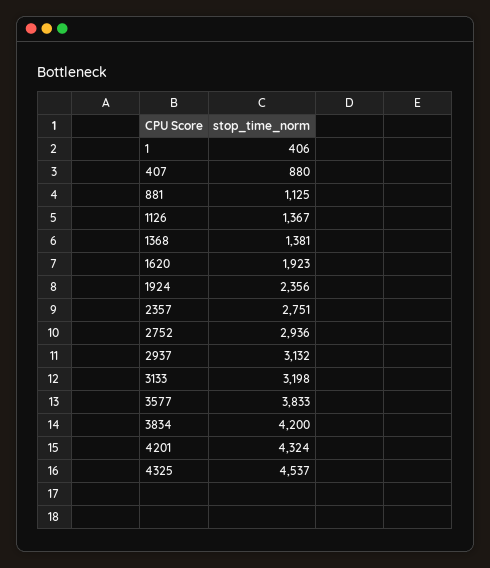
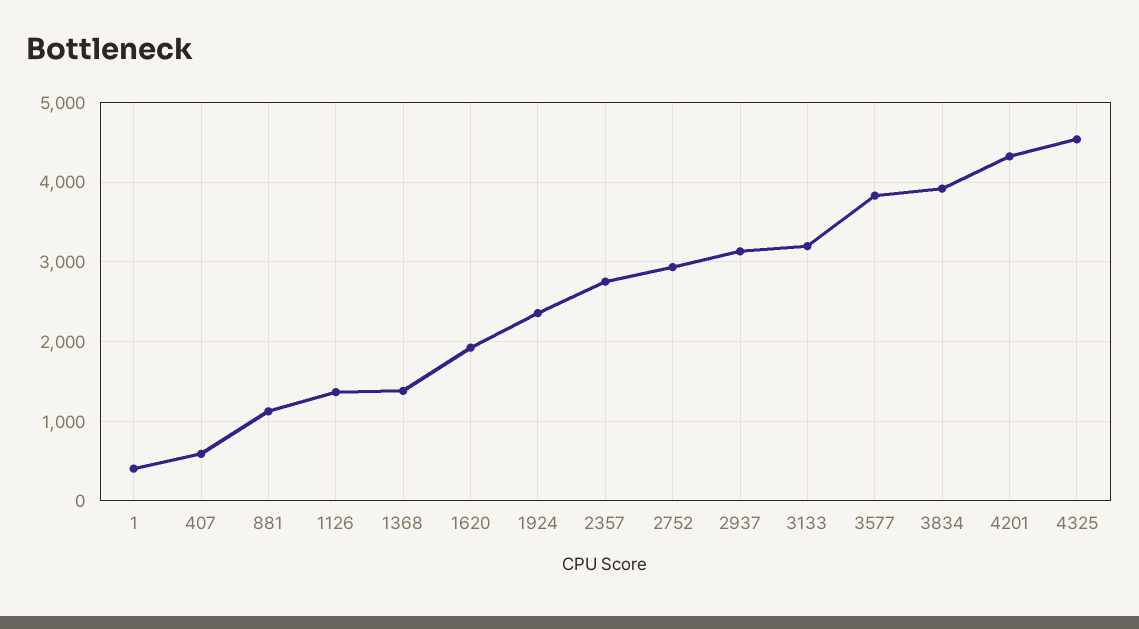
  {
    "1": 406,
-   "407": 880,
+   "407": 600,
    "881": 1125,
    "1126": 1367,
    "1368": 1381,
    "1620": 1923,
    "1924": 2356,
    "2357": 2751,
    "2752": 2936,
    "2937": 3132,
    "3133": 3198,
    "3577": 3833,
-   "3834": 4200,
+   "3834": 3900,
    "4201": 4324,
    "4325": 4537
  }

